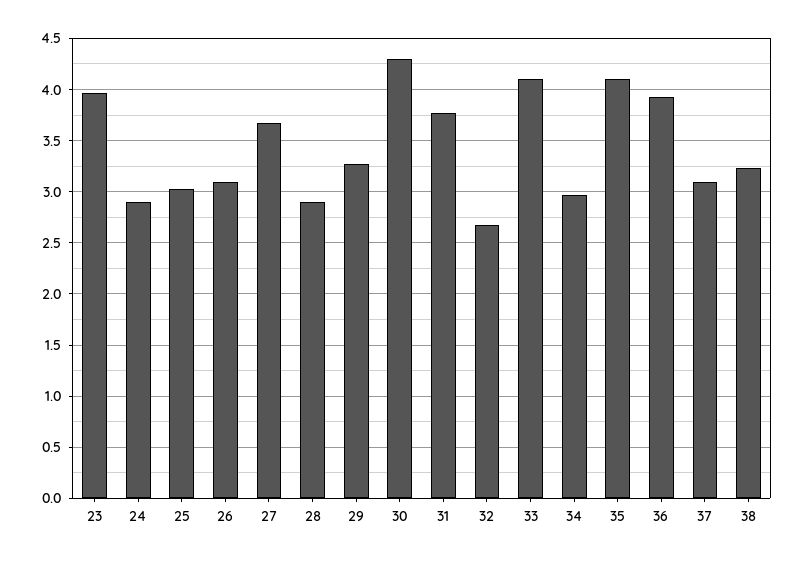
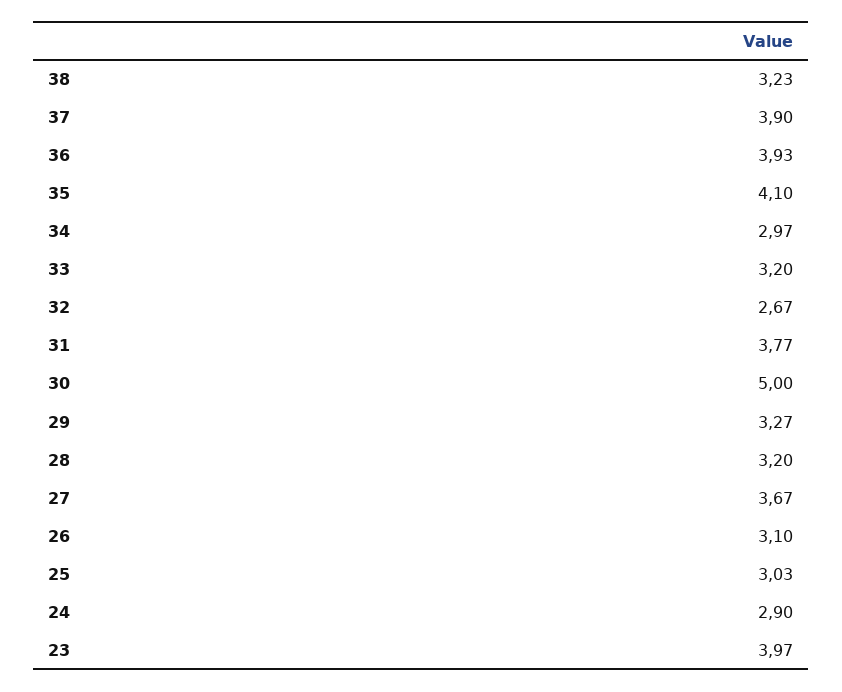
  {
    "23": 3.97,
    "24": 2.9,
    "25": 3.03,
    "26": 3.1,
    "27": 3.67,
-   "28": 2.9,
+   "28": 3.2,
    "29": 3.27,
-   "30": 4.3,
+   "30": 5,
    "31": 3.77,
    "32": 2.67,
-   "33": 4.1,
+   "33": 3.2,
    "34": 2.97,
    "35": 4.1,
    "36": 3.93,
-   "37": 3.1,
+   "37": 3.9,
    "38": 3.23
  }

